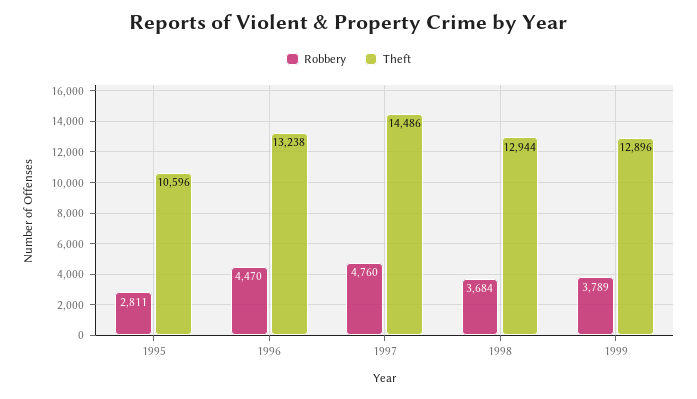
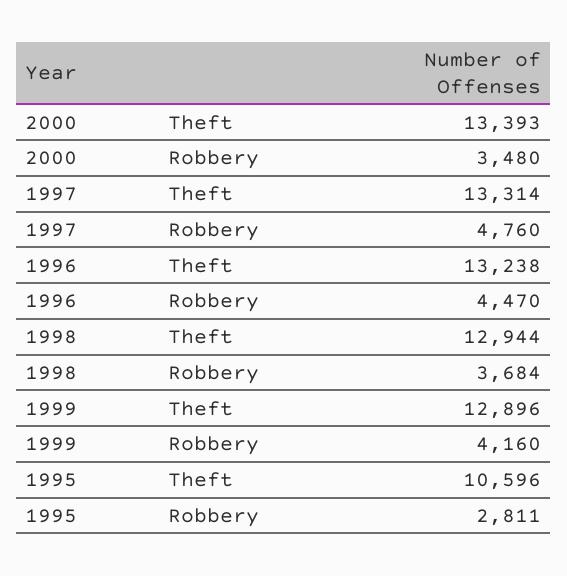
  {
    "Robbery": {
      "1995": 2811,
      "1996": 4470,
      "1997": 4760,
      "1998": 3684,
-     "1999": 3789
+     "1999": 4160,
+     "2000": 3480
    },
    "Theft": {
      "1995": 10596,
      "1996": 13238,
-     "1997": 14486,
+     "1997": 13314,
      "1998": 12944,
-     "1999": 12896
+     "1999": 12896,
+     "2000": 13393
    }
  }

